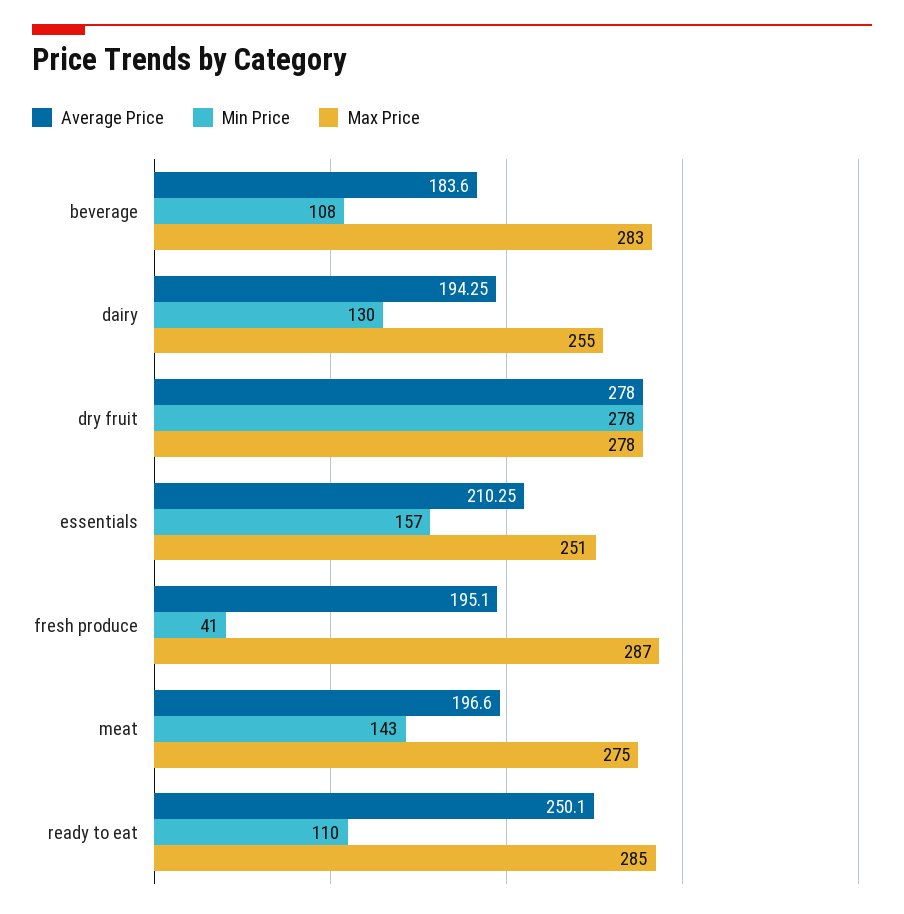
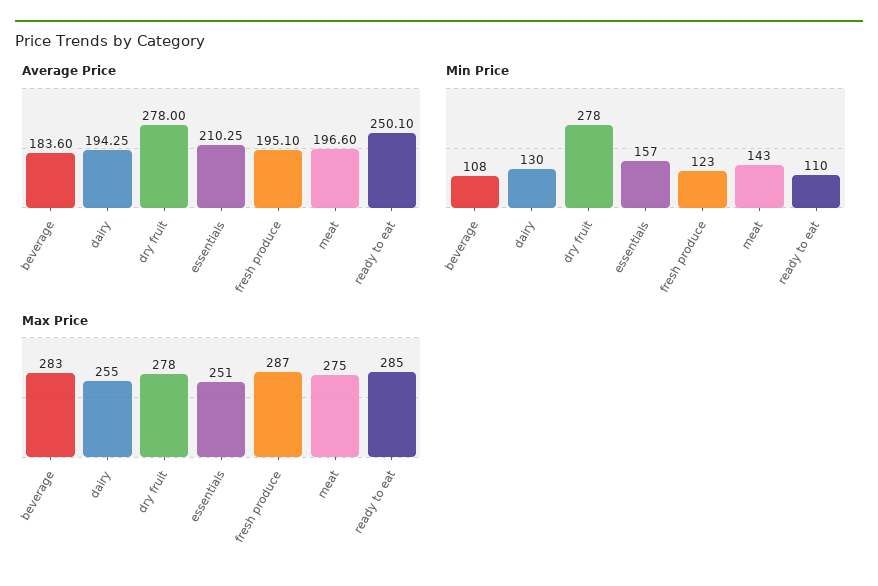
  {
    "Average Price": {
      "beverage": 183.6,
      "dairy": 194.25,
      "dry fruit": 278,
      "essentials": 210.25,
      "fresh produce": 195.1,
      "meat": 196.6,
      "ready to eat": 250.1
    },
    "Min Price": {
      "beverage": 108,
      "dairy": 130,
      "dry fruit": 278,
      "essentials": 157,
-     "fresh produce": 41,
+     "fresh produce": 123,
      "meat": 143,
      "ready to eat": 110
    },
    "Max Price": {
      "beverage": 283,
      "dairy": 255,
      "dry fruit": 278,
      "essentials": 251,
      "fresh produce": 287,
      "meat": 275,
      "ready to eat": 285
    }
  }

